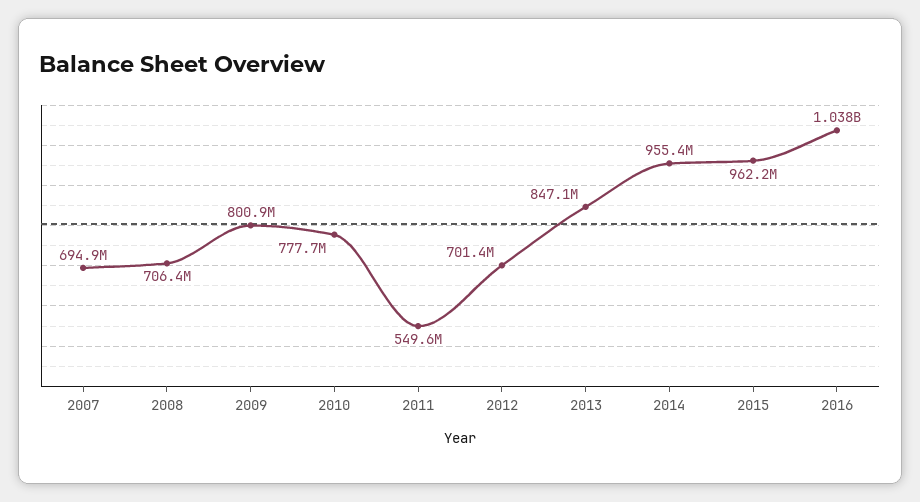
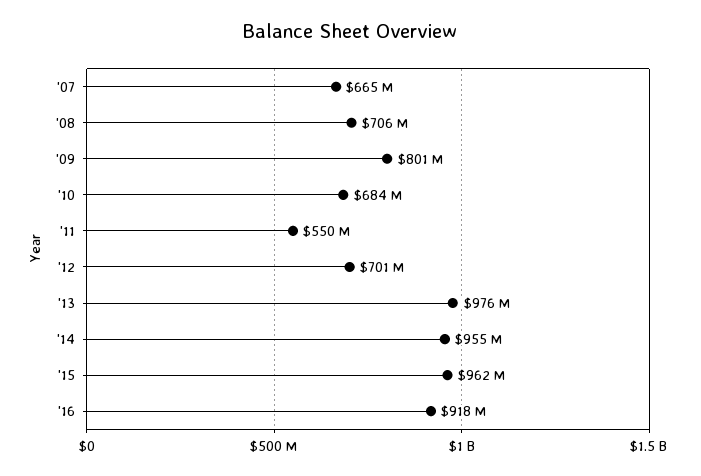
  {
-   "2007": 694900000,
+   "2007": 665000000,
    "2008": 706400000,
    "2009": 800900000,
-   "2010": 777700000,
+   "2010": 684000000,
    "2011": 549600000,
    "2012": 701400000,
-   "2013": 847100000,
+   "2013": 976000000,
    "2014": 955400000,
    "2015": 962200000,
-   "2016": 1038000000
+   "2016": 918000000
  }

